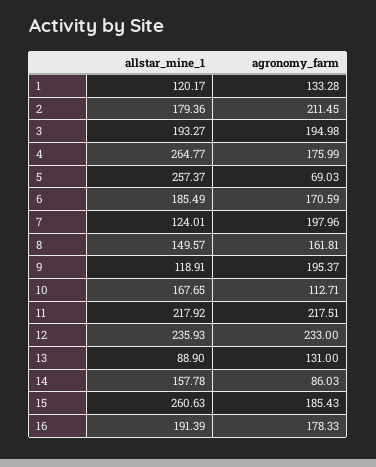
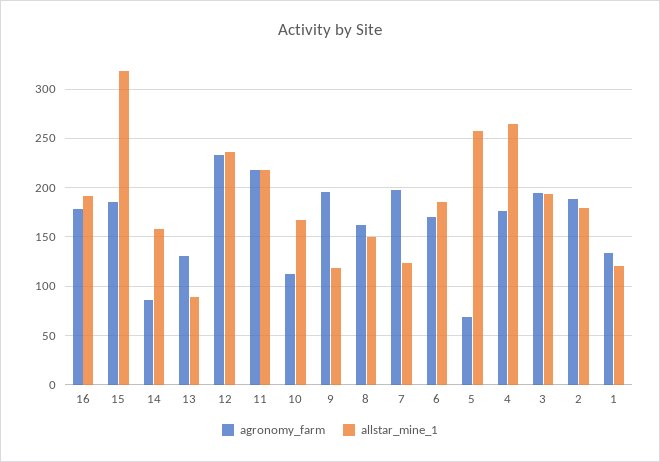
  {
    "allstar_mine_1": {
      "1": 120.17,
      "2": 179.36,
      "3": 193.27,
      "4": 264.77,
      "5": 257.37,
      "6": 185.49,
      "7": 124.01,
      "8": 149.57,
      "9": 118.91,
      "10": 167.65,
      "11": 217.92,
      "12": 235.93,
      "13": 88.9,
      "14": 157.78,
-     "15": 260.63,
+     "15": 320,
      "16": 191.39
    },
    "agronomy_farm": {
      "1": 133.28,
-     "2": 211.45,
+     "2": 190,
      "3": 194.98,
      "4": 175.99,
      "5": 69.03,
      "6": 170.59,
      "7": 197.96,
      "8": 161.81,
      "9": 195.37,
      "10": 112.71,
      "11": 217.51,
      "12": 233,
      "13": 131,
      "14": 86.03,
      "15": 185.43,
      "16": 178.33
    }
  }

